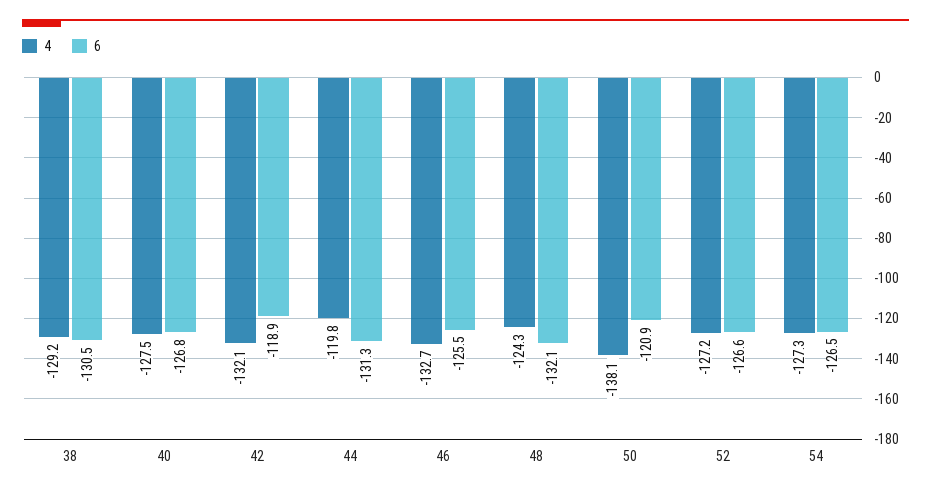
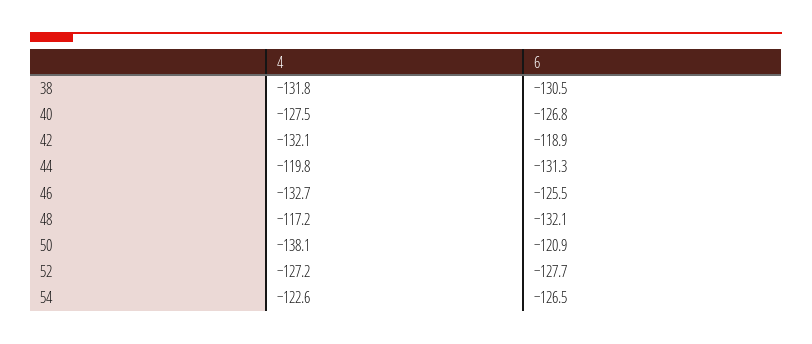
  {
    "4": {
-     "38": -129.2,
+     "38": -131.8,
      "40": -127.5,
      "42": -132.1,
      "44": -119.8,
      "46": -132.7,
-     "48": -124.3,
+     "48": -117.2,
      "50": -138.1,
      "52": -127.2,
-     "54": -127.3
+     "54": -122.6
    },
    "6": {
      "38": -130.5,
      "40": -126.8,
      "42": -118.9,
      "44": -131.3,
      "46": -125.5,
      "48": -132.1,
      "50": -120.9,
-     "52": -126.6,
+     "52": -127.7,
      "54": -126.5
    }
  }

